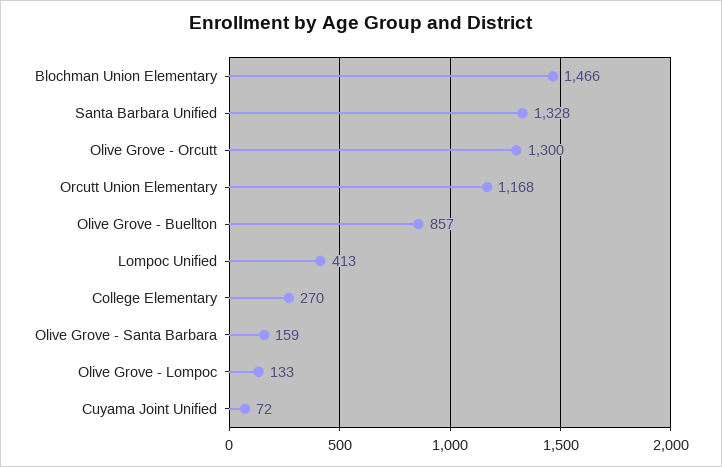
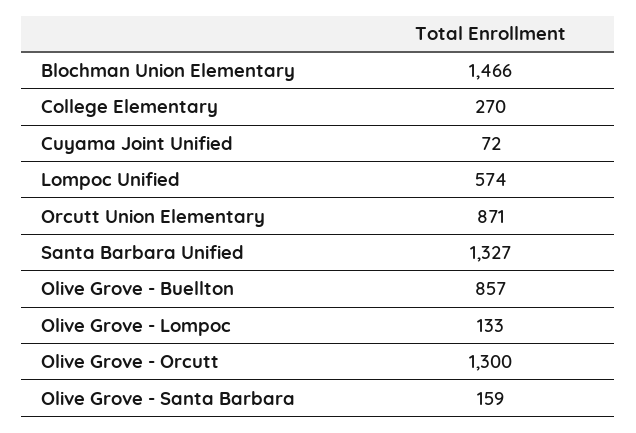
  {
    "Blochman Union Elementary": 1466,
-   "Santa Barbara Unified": 1328,
+   "Santa Barbara Unified": 1327,
    "Olive Grove - Orcutt": 1300,
-   "Orcutt Union Elementary": 1168,
+   "Orcutt Union Elementary": 871,
    "Olive Grove - Buellton": 857,
-   "Lompoc Unified": 413,
+   "Lompoc Unified": 574,
    "College Elementary": 270,
    "Olive Grove - Santa Barbara": 159,
    "Olive Grove - Lompoc": 133,
    "Cuyama Joint Unified": 72
  }

